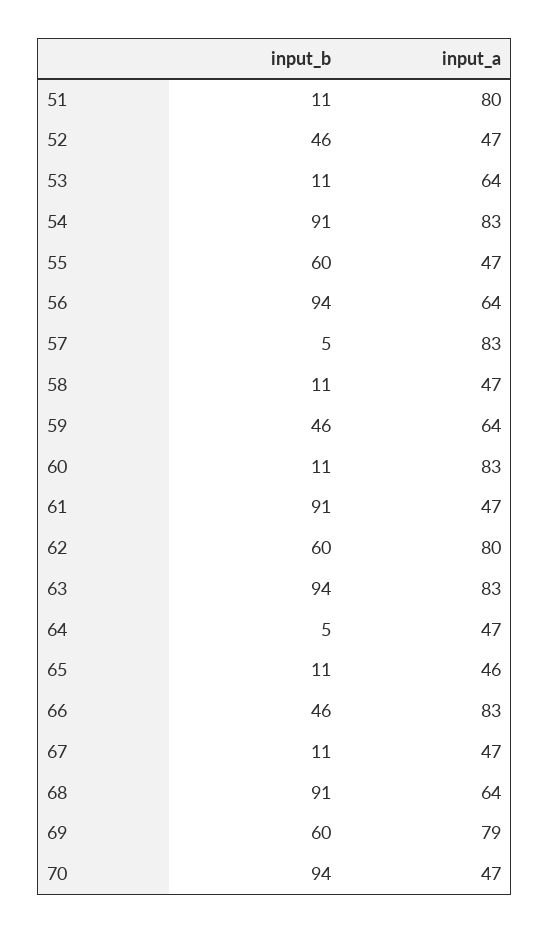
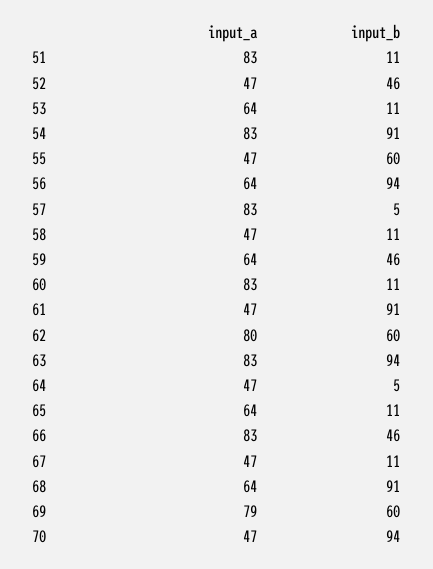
  {
    "input_b": {
      "51": 11,
      "52": 46,
      "53": 11,
      "54": 91,
      "55": 60,
      "56": 94,
      "57": 5,
      "58": 11,
      "59": 46,
      "60": 11,
      "61": 91,
      "62": 60,
      "63": 94,
      "64": 5,
      "65": 11,
      "66": 46,
      "67": 11,
      "68": 91,
      "69": 60,
      "70": 94
    },
    "input_a": {
-     "51": 80,
+     "51": 83,
      "52": 47,
      "53": 64,
      "54": 83,
      "55": 47,
      "56": 64,
      "57": 83,
      "58": 47,
      "59": 64,
      "60": 83,
      "61": 47,
      "62": 80,
      "63": 83,
      "64": 47,
-     "65": 46,
+     "65": 64,
      "66": 83,
      "67": 47,
      "68": 64,
      "69": 79,
      "70": 47
    }
  }

